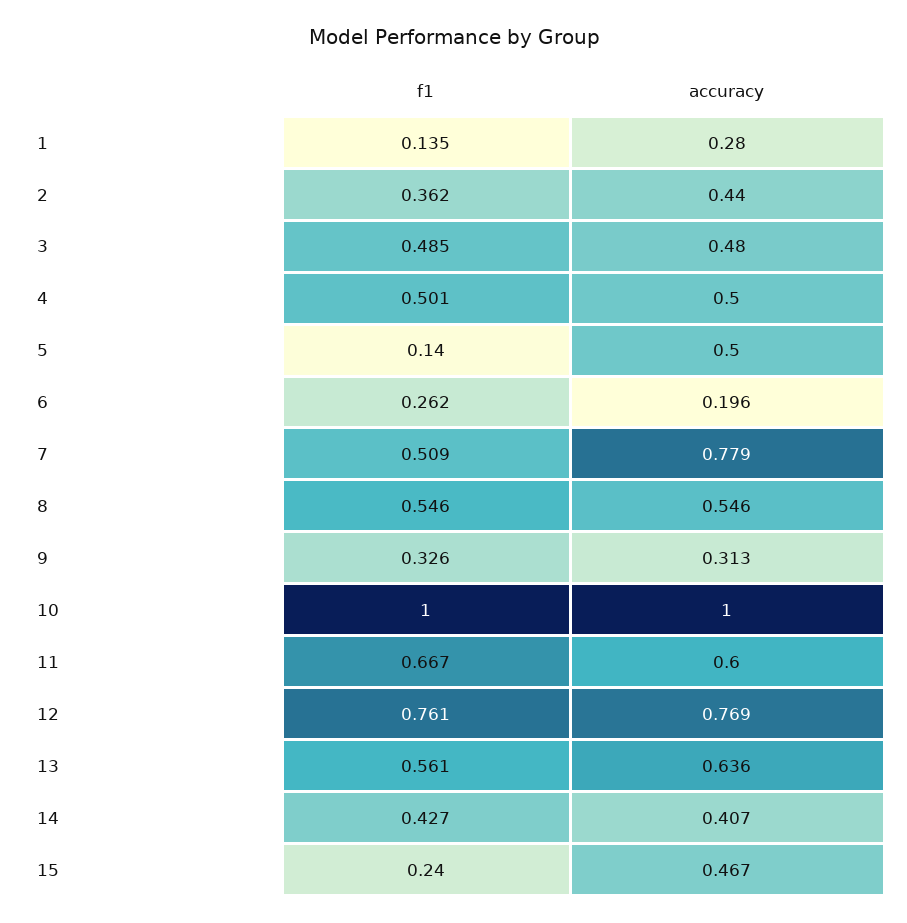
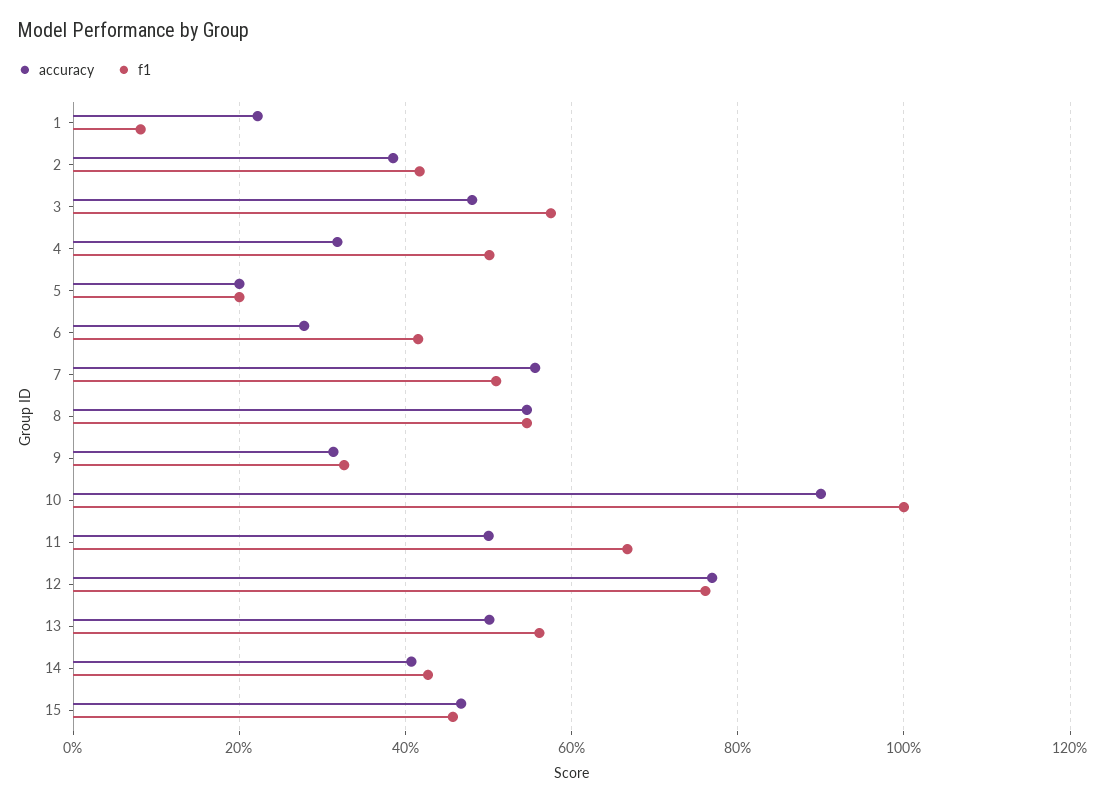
  {
    "f1": {
-     "1": 0.135,
+     "1": 0.08,
-     "2": 0.362,
+     "2": 0.42,
-     "3": 0.485,
+     "3": 0.58,
      "4": 0.501,
-     "5": 0.14,
+     "5": 0.2,
-     "6": 0.262,
+     "6": 0.42,
      "7": 0.509,
      "8": 0.546,
      "9": 0.326,
      "10": 1,
      "11": 0.667,
      "12": 0.761,
      "13": 0.561,
      "14": 0.427,
-     "15": 0.24
+     "15": 0.46
    },
    "accuracy": {
-     "1": 0.28,
+     "1": 0.22,
-     "2": 0.44,
+     "2": 0.38,
      "3": 0.48,
-     "4": 0.5,
+     "4": 0.32,
-     "5": 0.5,
+     "5": 0.2,
-     "6": 0.196,
+     "6": 0.28,
-     "7": 0.779,
+     "7": 0.56,
      "8": 0.546,
      "9": 0.313,
-     "10": 1,
+     "10": 0.9,
-     "11": 0.6,
+     "11": 0.5,
      "12": 0.769,
-     "13": 0.636,
+     "13": 0.5,
      "14": 0.407,
      "15": 0.467
    }
  }

